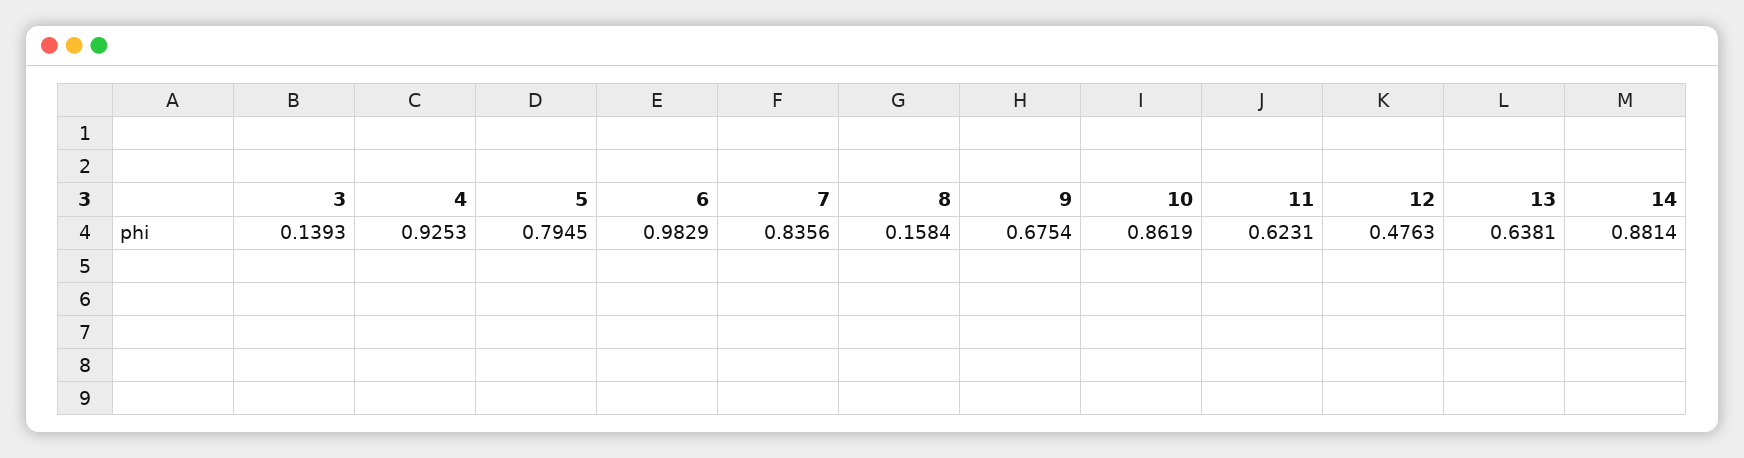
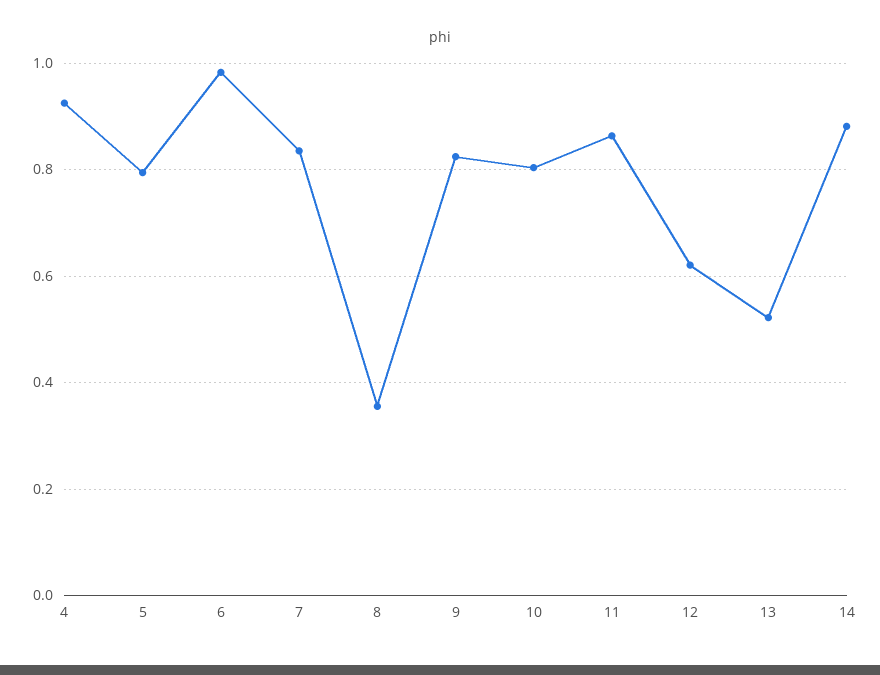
  {
-   "3": 0.1393,
    "4": 0.9253,
    "5": 0.7945,
    "6": 0.9829,
    "7": 0.8356,
-   "8": 0.1584,
+   "8": 0.36,
-   "9": 0.6754,
+   "9": 0.82,
-   "10": 0.8619,
+   "10": 0.8,
-   "11": 0.6231,
+   "11": 0.86,
-   "12": 0.4763,
+   "12": 0.62,
-   "13": 0.6381,
+   "13": 0.52,
    "14": 0.8814
  }

